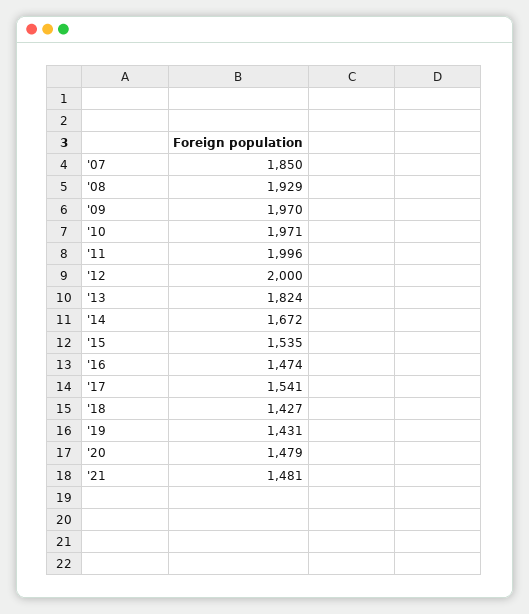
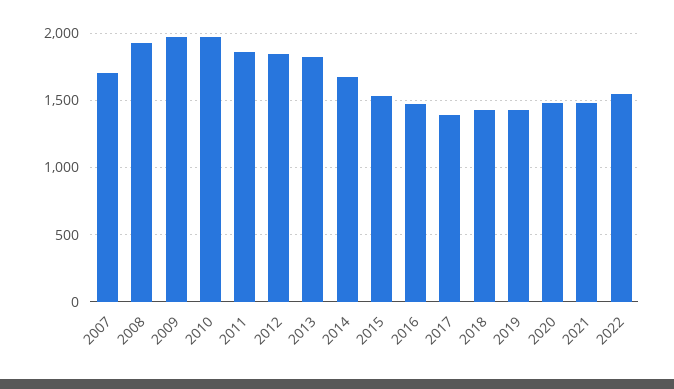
  {
-   "'07": 1850,
+   "'07": 1700,
    "'08": 1929,
    "'09": 1970,
    "'10": 1971,
-   "'11": 1996,
+   "'11": 1850,
-   "'12": 2000,
+   "'12": 1850,
    "'13": 1824,
    "'14": 1672,
    "'15": 1535,
    "'16": 1474,
-   "'17": 1541,
+   "'17": 1400,
    "'18": 1427,
    "'19": 1431,
    "'20": 1479,
-   "'21": 1481
+   "'21": 1481,
+   "2022": 1550
  }

